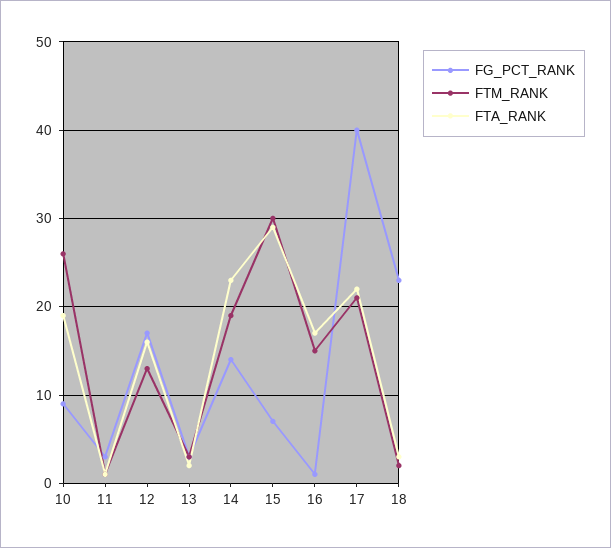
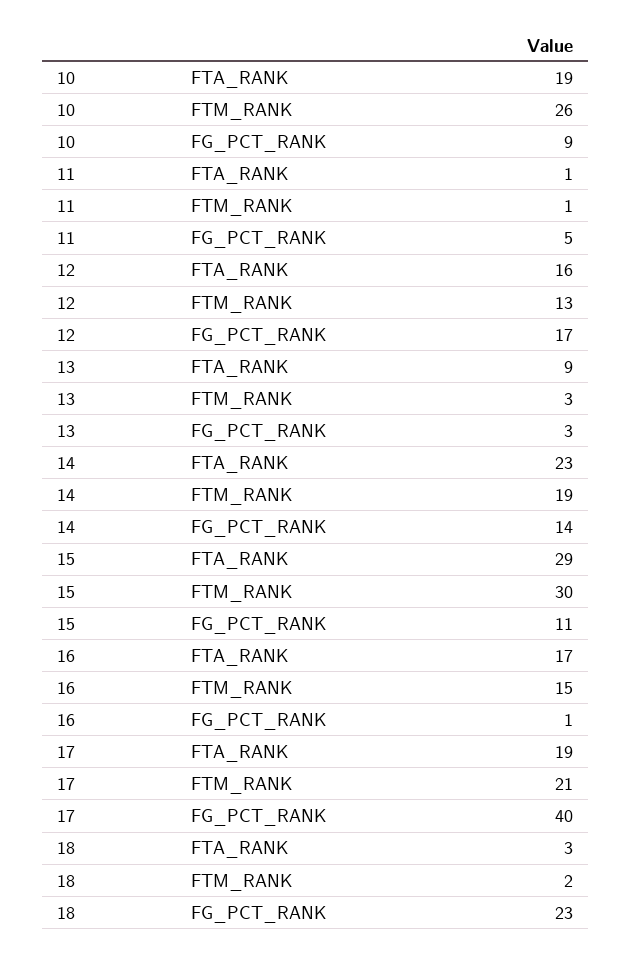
  {
    "FG_PCT_RANK": {
      "10": 9,
-     "11": 3,
+     "11": 5,
      "12": 17,
      "13": 3,
      "14": 14,
-     "15": 7,
+     "15": 11,
      "16": 1,
      "17": 40,
      "18": 23
    },
    "FTM_RANK": {
      "10": 26,
      "11": 1,
      "12": 13,
      "13": 3,
      "14": 19,
      "15": 30,
      "16": 15,
      "17": 21,
      "18": 2
    },
    "FTA_RANK": {
      "10": 19,
      "11": 1,
      "12": 16,
-     "13": 2,
+     "13": 9,
      "14": 23,
      "15": 29,
      "16": 17,
-     "17": 22,
+     "17": 19,
      "18": 3
    }
  }

